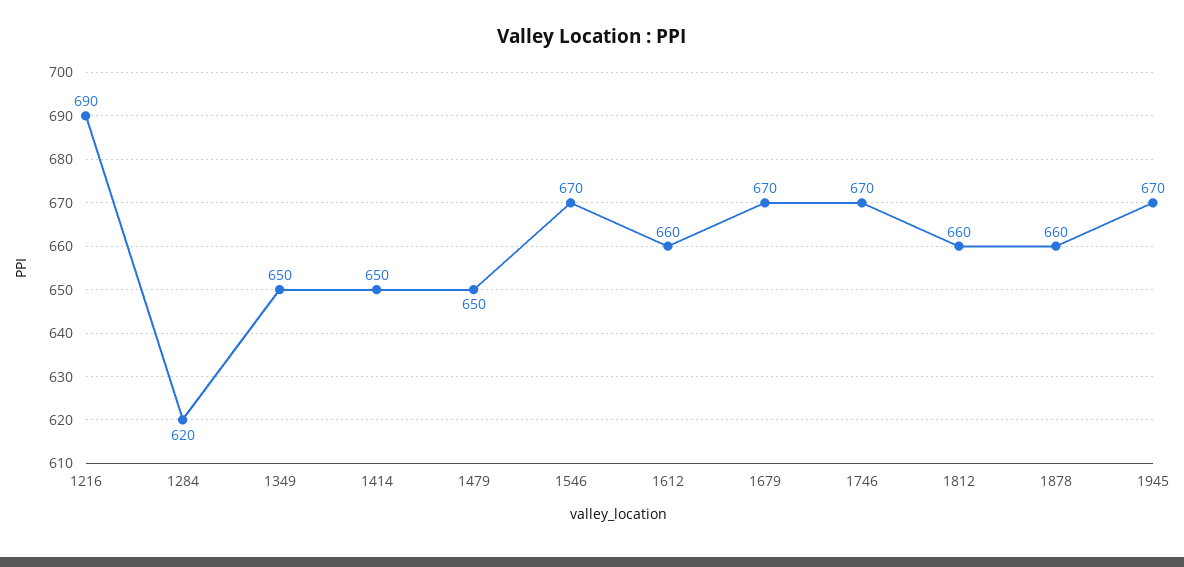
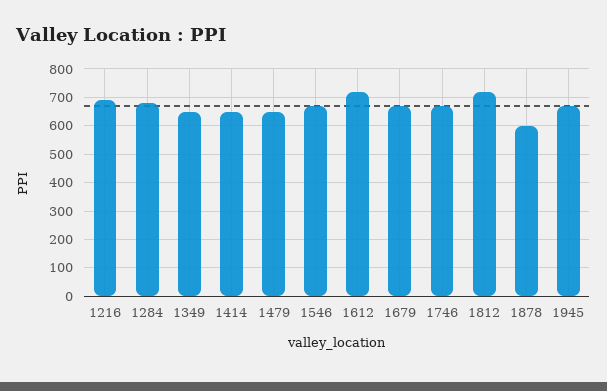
  {
    "1216": 690,
-   "1284": 620,
+   "1284": 675,
    "1349": 650,
    "1414": 650,
    "1479": 650,
    "1546": 670,
-   "1612": 660,
+   "1612": 725,
    "1679": 670,
    "1746": 670,
-   "1812": 660,
+   "1812": 725,
-   "1878": 660,
+   "1878": 600,
    "1945": 670
  }

